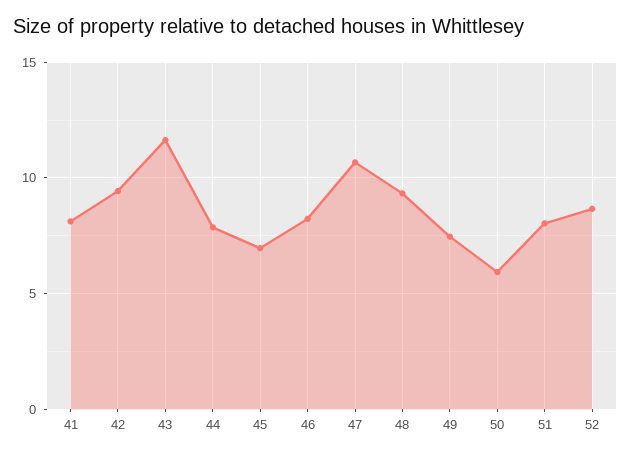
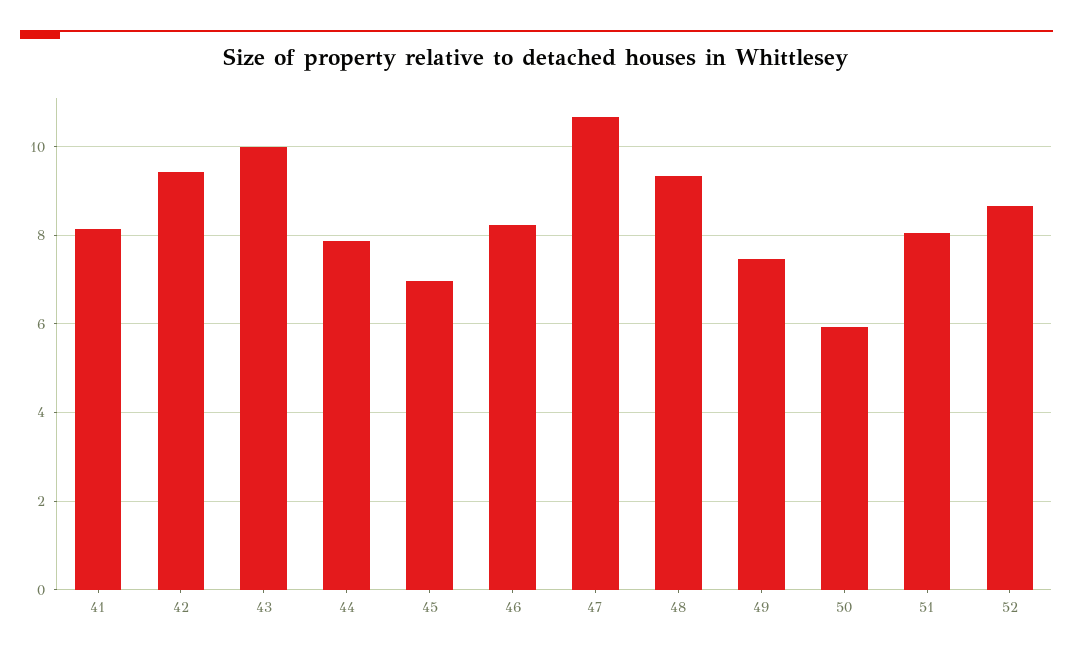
  {
    "41": 8.2,
    "42": 9.4,
-   "43": 11.5,
+   "43": 10,
    "44": 7.8,
    "45": 7,
    "46": 8.2,
    "47": 10.6,
    "48": 9.4,
    "49": 7.4,
    "50": 6,
    "51": 8,
    "52": 8.6
  }

